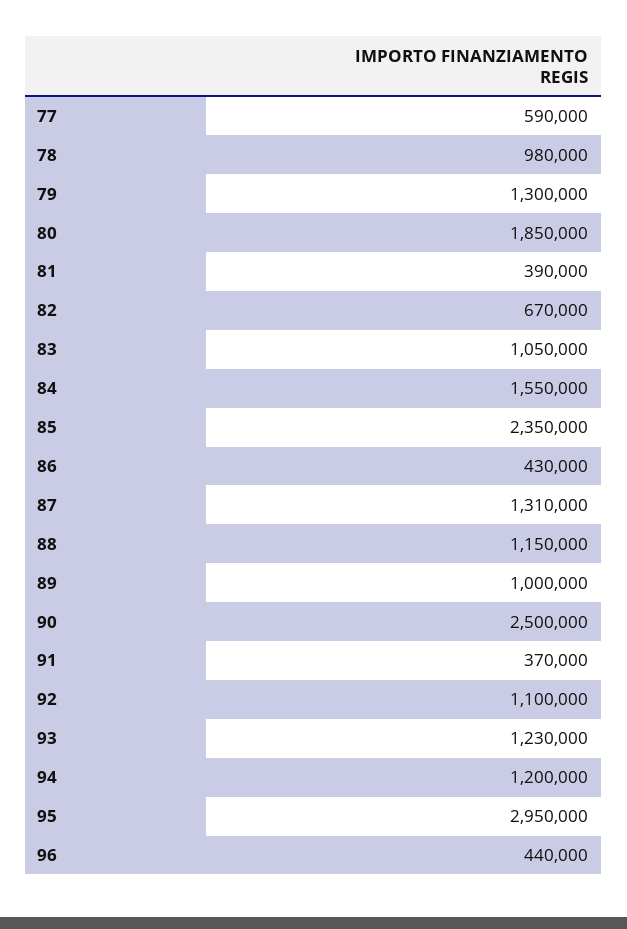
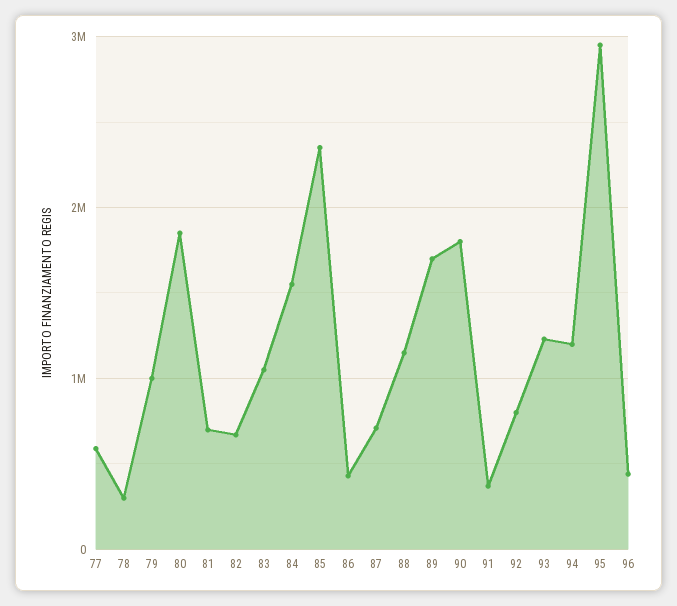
  {
    "77": 590000,
-   "78": 980000,
+   "78": 300000,
-   "79": 1300000,
+   "79": 1000000,
    "80": 1850000,
-   "81": 390000,
+   "81": 700000,
    "82": 670000,
    "83": 1050000,
    "84": 1550000,
    "85": 2350000,
    "86": 430000,
-   "87": 1310000,
+   "87": 700000,
    "88": 1150000,
-   "89": 1000000,
+   "89": 1700000,
-   "90": 2500000,
+   "90": 1800000,
    "91": 370000,
-   "92": 1100000,
+   "92": 800000,
    "93": 1230000,
    "94": 1200000,
    "95": 2950000,
    "96": 440000
  }

